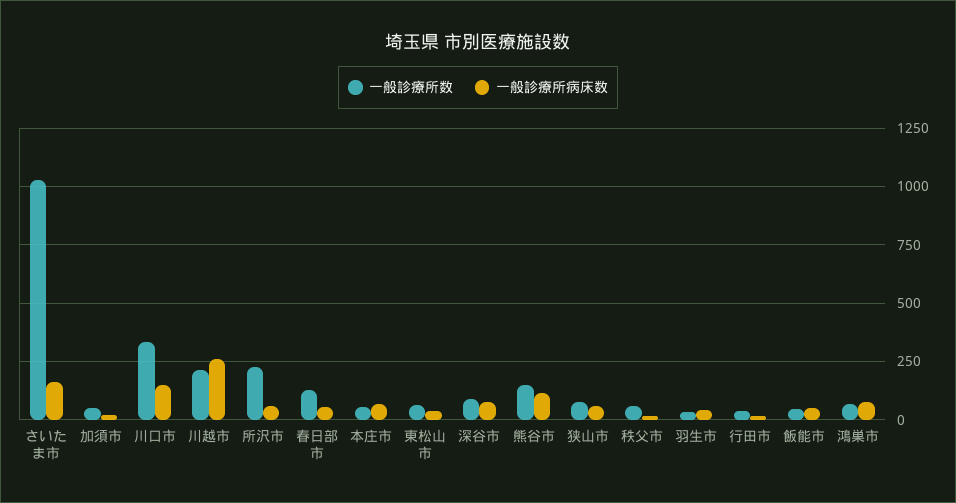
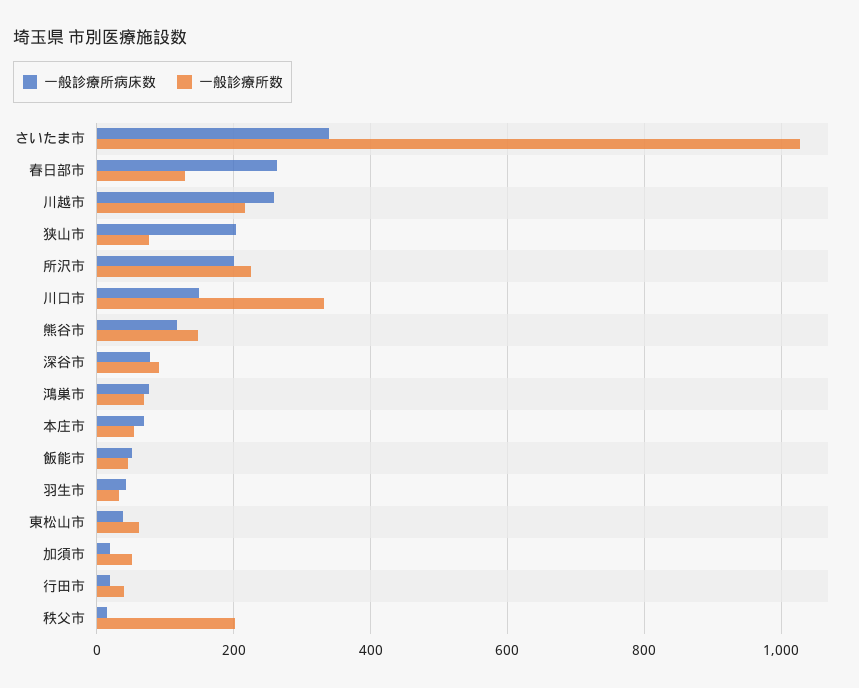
  {
    "一般診療所数": {
      "さいたま市": 1020,
      "加須市": 60,
      "川口市": 340,
      "川越市": 220,
      "所沢市": 220,
      "春日部市": 120,
      "本庄市": 60,
      "東松山市": 60,
      "深谷市": 100,
      "熊谷市": 140,
      "狭山市": 80,
-     "秩父市": 50,
+     "秩父市": 200,
      "羽生市": 40,
      "行田市": 40,
      "飯能市": 40,
      "鴻巣市": 60
    },
    "一般診療所病床数": {
-     "さいたま市": 150,
+     "さいたま市": 340,
      "加須市": 20,
      "川口市": 160,
      "川越市": 260,
-     "所沢市": 50,
+     "所沢市": 200,
-     "春日部市": 50,
+     "春日部市": 260,
      "本庄市": 60,
      "東松山市": 40,
      "深谷市": 80,
      "熊谷市": 120,
-     "狭山市": 50,
+     "狭山市": 200,
      "秩父市": 20,
      "羽生市": 40,
      "行田市": 20,
      "飯能市": 60,
      "鴻巣市": 80
    }
  }

